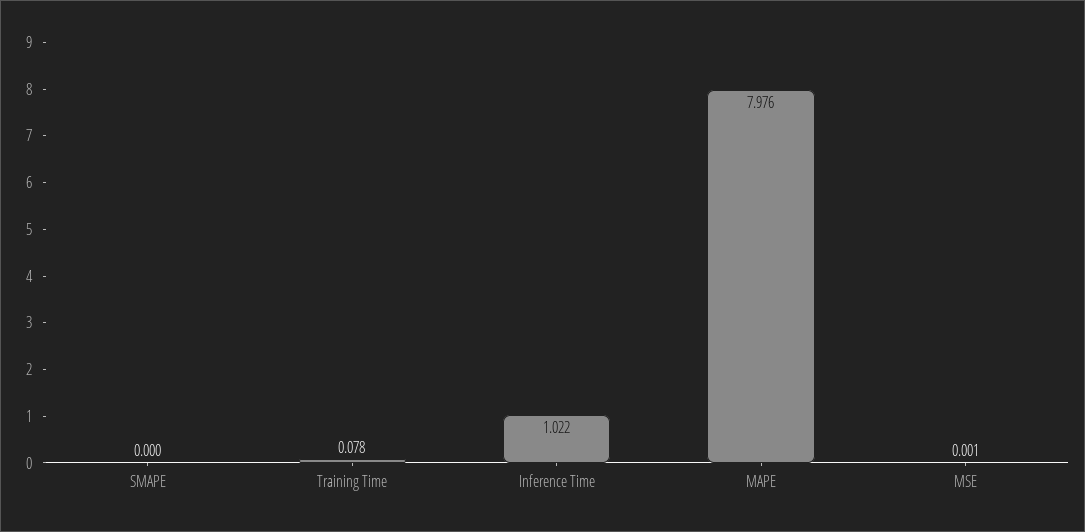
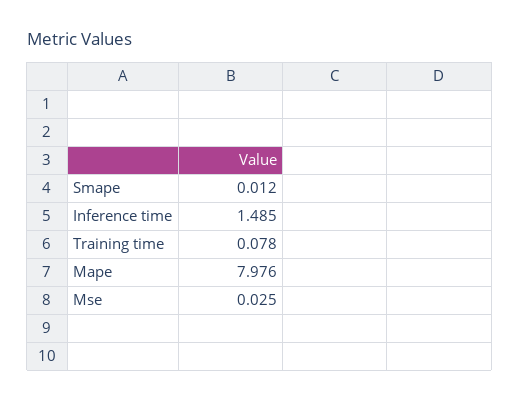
  {
-   "SMAPE": 0,
+   "SMAPE": 0.012,
    "Training Time": 0.078,
-   "Inference Time": 1.022,
+   "Inference Time": 1.485,
    "MAPE": 7.976,
-   "MSE": 0.001
+   "MSE": 0.025
  }

